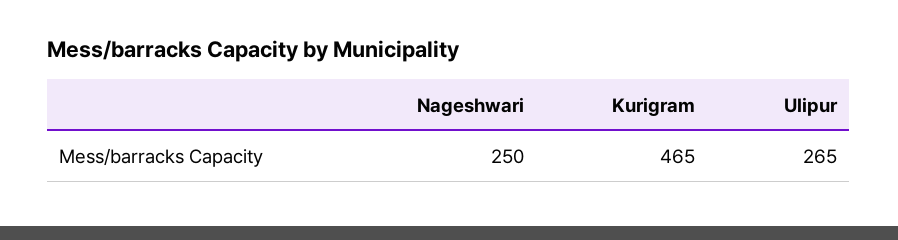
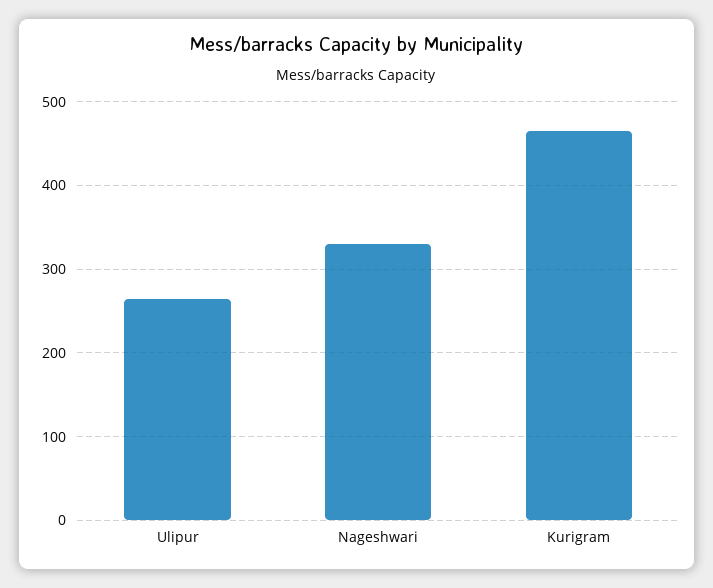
  {
-   "Nageshwari": 250,
+   "Nageshwari": 330,
    "Kurigram": 465,
    "Ulipur": 265
  }

